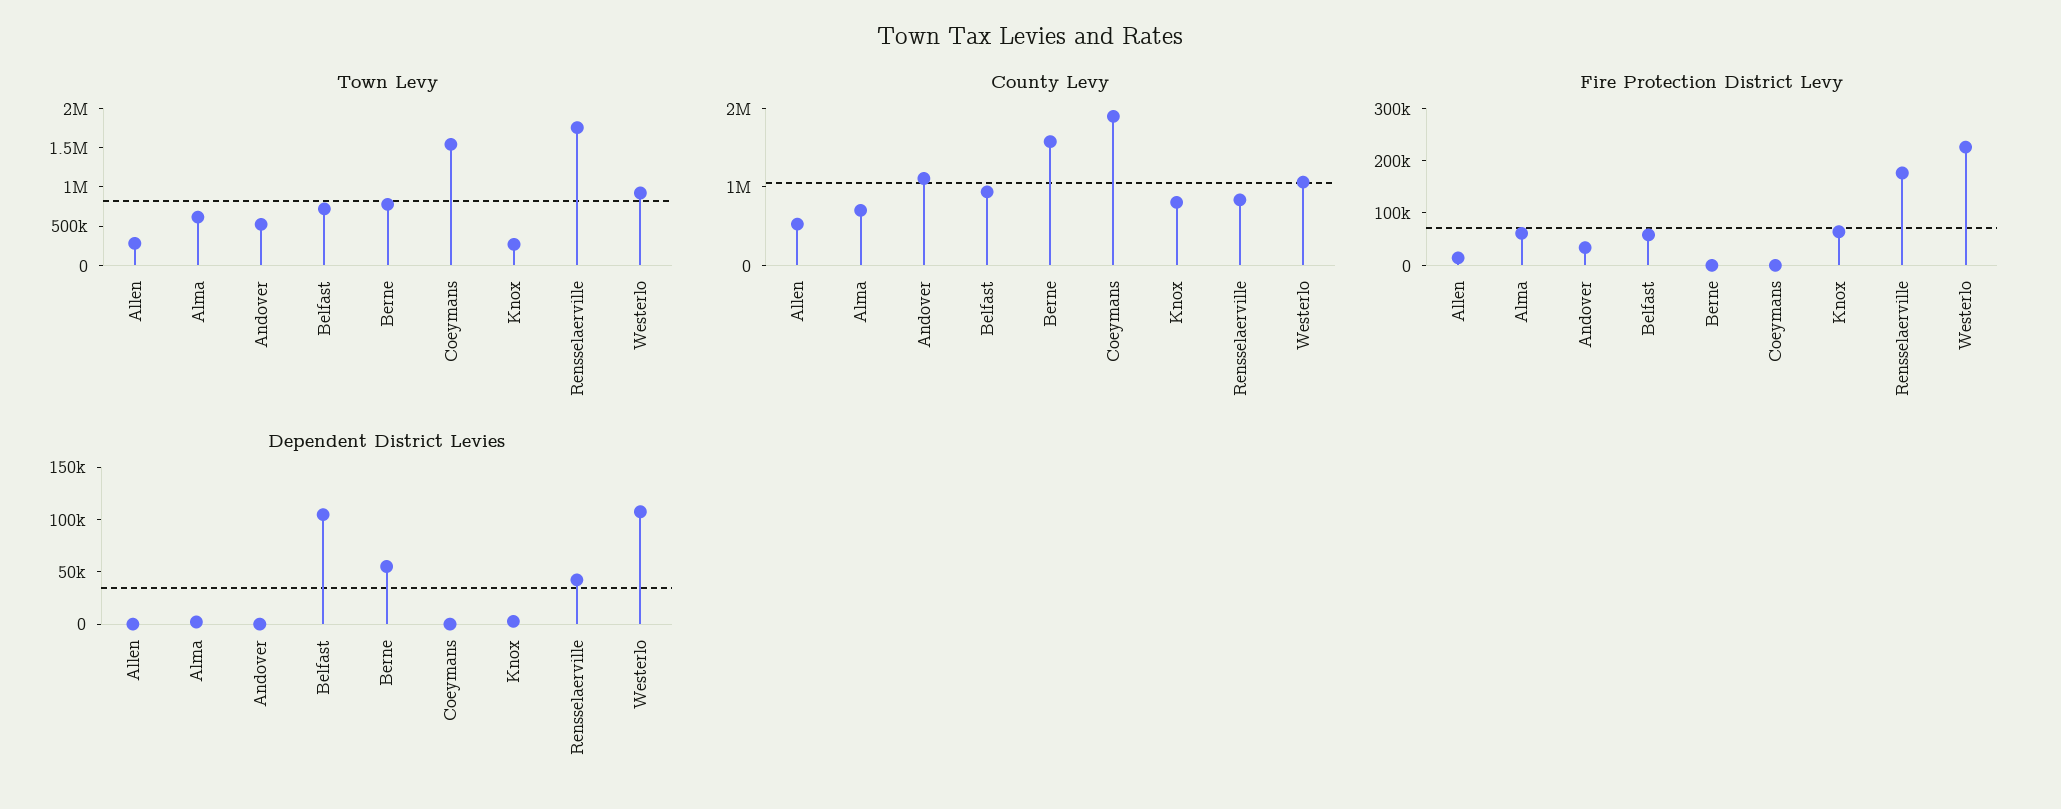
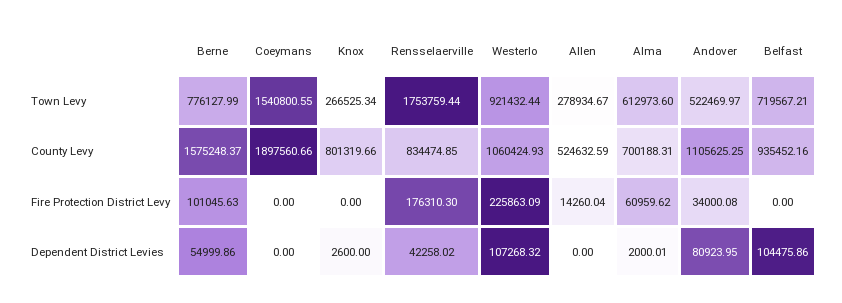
  {
    "Town Levy": {
      "Allen": 278934.67,
      "Alma": 612973.6,
      "Andover": 522469.97,
      "Belfast": 719567.21,
      "Berne": 776127.99,
      "Coeymans": 1540800.55,
      "Knox": 266525.34,
      "Rensselaerville": 1753759.44,
      "Westerlo": 921432.44
    },
    "County Levy": {
      "Allen": 524632.59,
      "Alma": 700188.31,
      "Andover": 1105625.25,
      "Belfast": 935452.16,
      "Berne": 1575248.37,
      "Coeymans": 1897560.66,
      "Knox": 801319.66,
      "Rensselaerville": 834474.85,
      "Westerlo": 1060424.93
    },
    "Fire Protection District Levy": {
      "Allen": 14260.04,
      "Alma": 60959.62,
      "Andover": 34000.08,
-     "Belfast": 60000,
+     "Belfast": 0,
-     "Berne": 0,
+     "Berne": 101045.63,
      "Coeymans": 0,
-     "Knox": 60000,
+     "Knox": 0,
      "Rensselaerville": 176310.3,
      "Westerlo": 225863.09
    },
    "Dependent District Levies": {
      "Allen": 0,
      "Alma": 2000.01,
-     "Andover": 0,
+     "Andover": 80923.95,
      "Belfast": 104475.86,
      "Berne": 54999.86,
      "Coeymans": 0,
      "Knox": 2600,
      "Rensselaerville": 42258.02,
      "Westerlo": 107268.32
    }
  }

